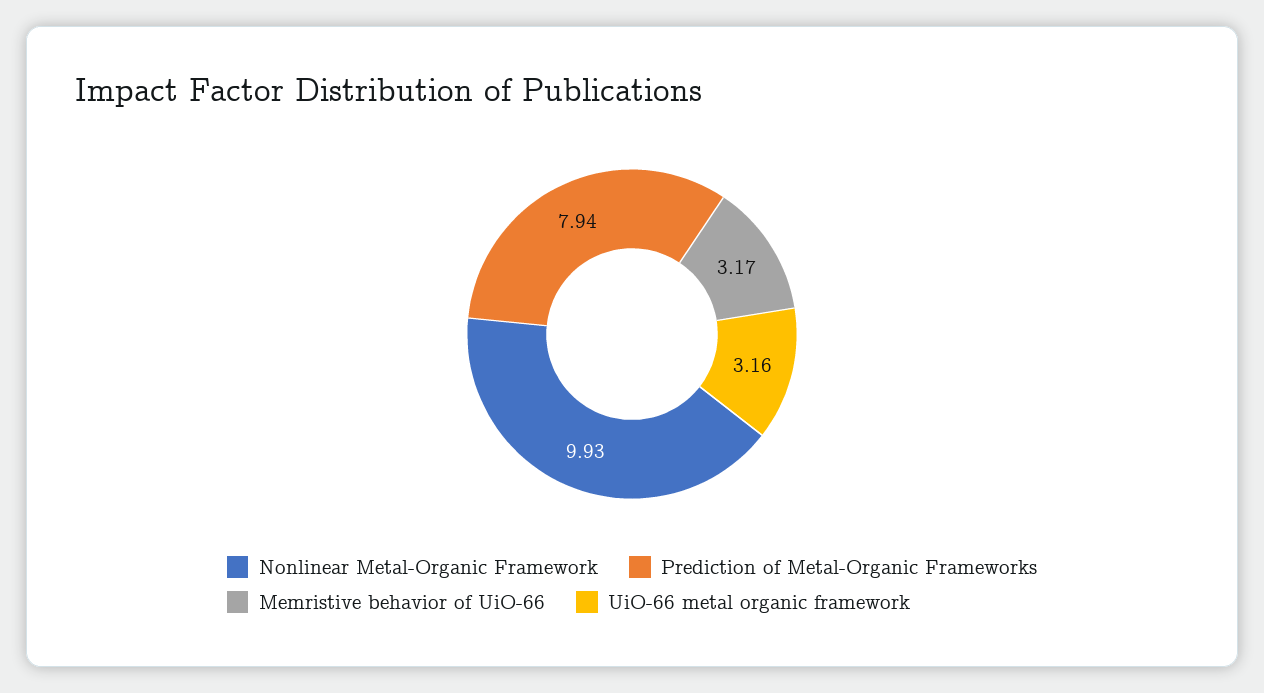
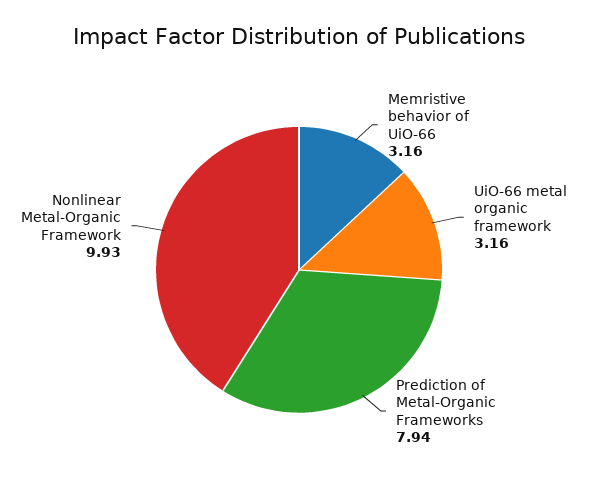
  {
    "Nonlinear Metal-Organic Framework": 9.93,
    "Prediction of Metal-Organic Frameworks": 7.94,
-   "Memristive behavior of UiO-66": 3.17,
+   "Memristive behavior of UiO-66": 3.16,
    "UiO-66 metal organic framework": 3.16
  }

